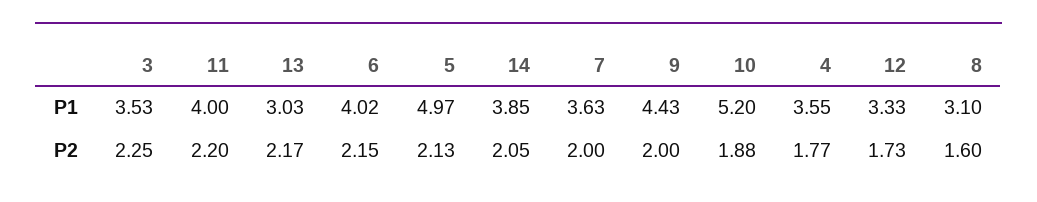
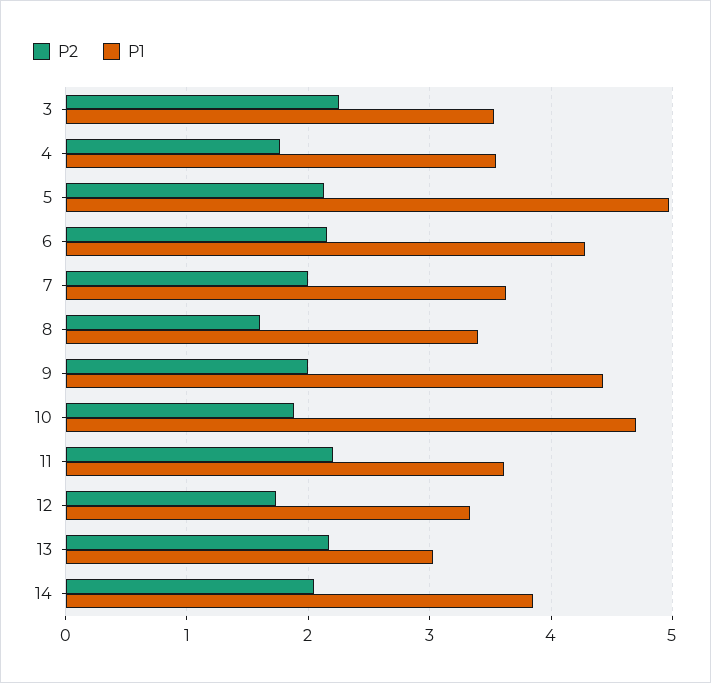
  {
    "P1": {
      "3": 3.53,
-     "11": 4,
+     "11": 3.6,
      "13": 3.03,
-     "6": 4.02,
+     "6": 4.3,
      "5": 4.97,
      "14": 3.85,
      "7": 3.63,
      "9": 4.43,
-     "10": 5.2,
+     "10": 4.7,
      "4": 3.55,
      "12": 3.33,
-     "8": 3.1
+     "8": 3.4
    },
    "P2": {
      "3": 2.25,
      "11": 2.2,
      "13": 2.17,
      "6": 2.15,
      "5": 2.13,
      "14": 2.05,
      "7": 2,
      "9": 2,
      "10": 1.88,
      "4": 1.77,
      "12": 1.73,
      "8": 1.6
    }
  }

